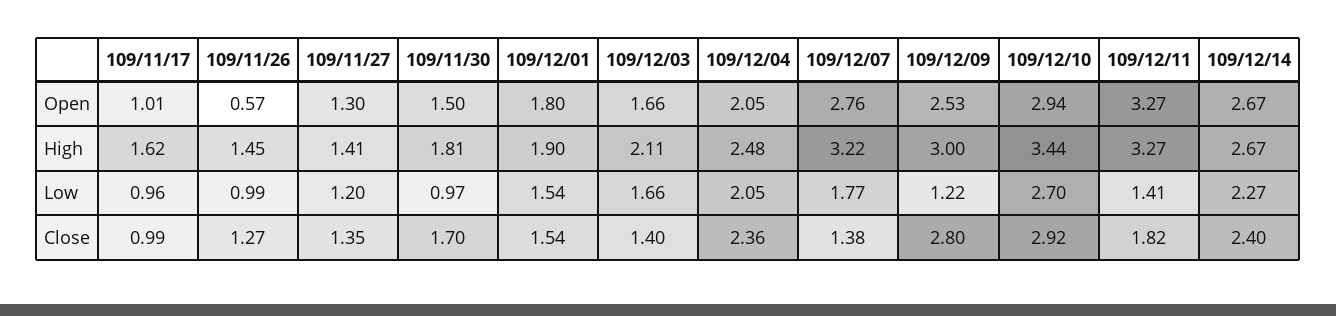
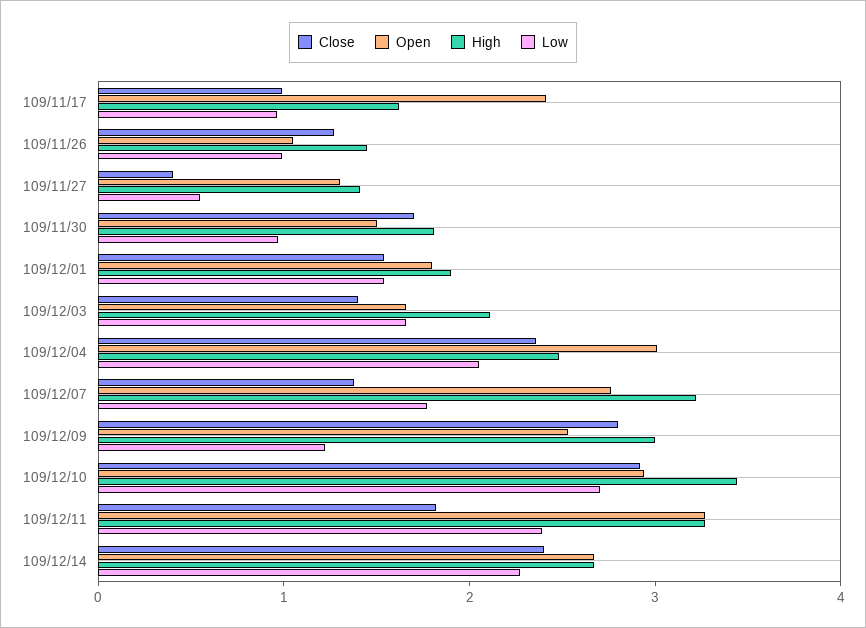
  {
    "Open": {
-     "109/11/17": 1.01,
+     "109/11/17": 2.4,
-     "109/11/26": 0.57,
+     "109/11/26": 1,
      "109/11/27": 1.3,
      "109/11/30": 1.5,
      "109/12/01": 1.8,
      "109/12/03": 1.66,
-     "109/12/04": 2.05,
+     "109/12/04": 3,
      "109/12/07": 2.76,
      "109/12/09": 2.53,
      "109/12/10": 2.94,
      "109/12/11": 3.27,
      "109/12/14": 2.67
    },
    "High": {
      "109/11/17": 1.62,
      "109/11/26": 1.45,
      "109/11/27": 1.41,
      "109/11/30": 1.81,
      "109/12/01": 1.9,
      "109/12/03": 2.11,
      "109/12/04": 2.48,
      "109/12/07": 3.22,
      "109/12/09": 3,
      "109/12/10": 3.44,
      "109/12/11": 3.27,
      "109/12/14": 2.67
    },
    "Low": {
      "109/11/17": 0.96,
      "109/11/26": 0.99,
-     "109/11/27": 1.2,
+     "109/11/27": 0.6,
      "109/11/30": 0.97,
      "109/12/01": 1.54,
      "109/12/03": 1.66,
      "109/12/04": 2.05,
      "109/12/07": 1.77,
      "109/12/09": 1.22,
      "109/12/10": 2.7,
-     "109/12/11": 1.41,
+     "109/12/11": 2.4,
      "109/12/14": 2.27
    },
    "Close": {
      "109/11/17": 0.99,
      "109/11/26": 1.27,
-     "109/11/27": 1.35,
+     "109/11/27": 0.4,
      "109/11/30": 1.7,
      "109/12/01": 1.54,
      "109/12/03": 1.4,
      "109/12/04": 2.36,
      "109/12/07": 1.38,
      "109/12/09": 2.8,
      "109/12/10": 2.92,
      "109/12/11": 1.82,
      "109/12/14": 2.4
    }
  }

